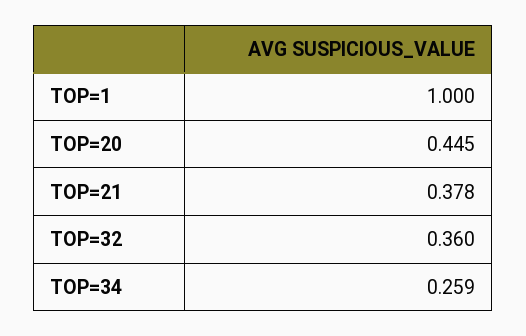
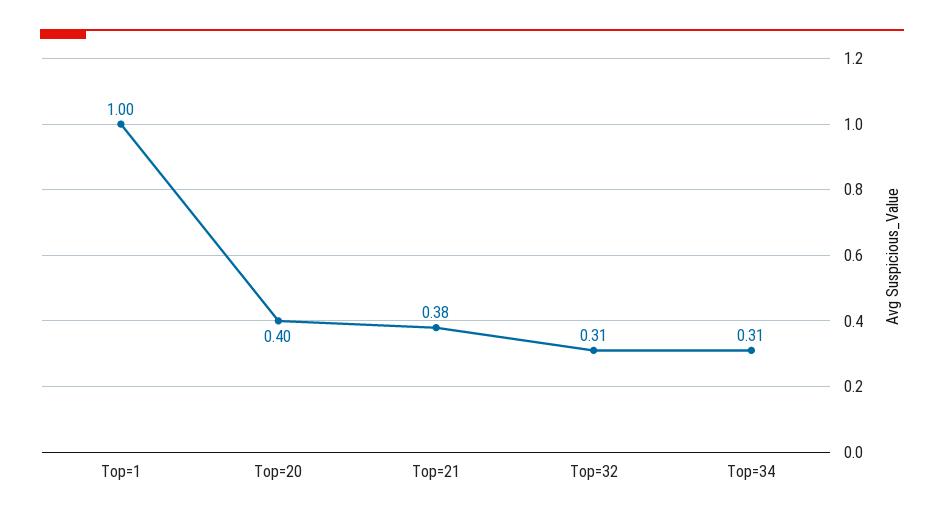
  {
    "TOP=1": 1,
-   "TOP=20": 0.445,
+   "TOP=20": 0.4,
    "TOP=21": 0.378,
-   "TOP=32": 0.36,
+   "TOP=32": 0.31,
-   "TOP=34": 0.259
+   "TOP=34": 0.31
  }

